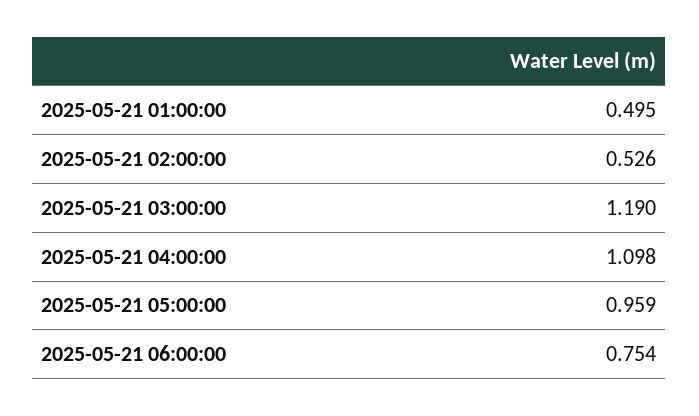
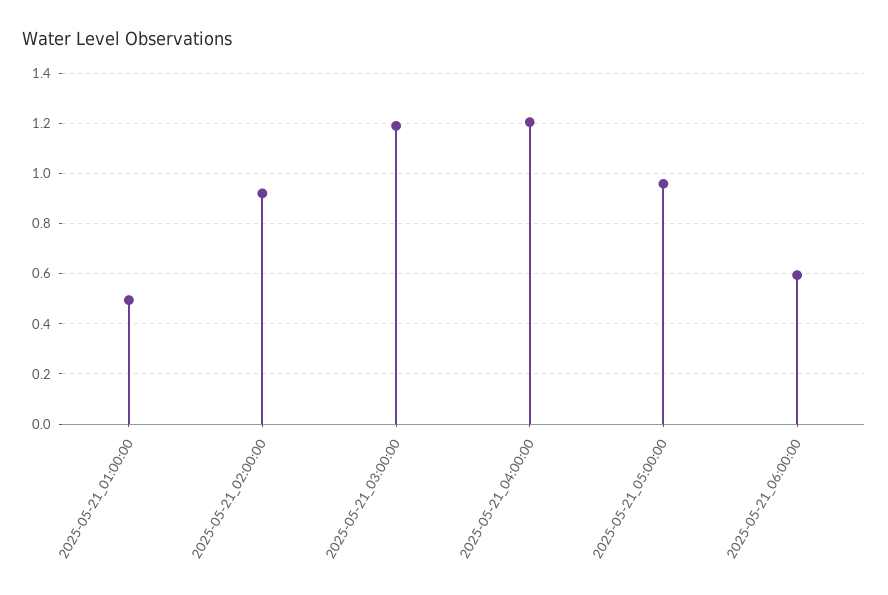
  {
    "2025-05-21 01:00:00": 0.495,
-   "2025-05-21 02:00:00": 0.526,
+   "2025-05-21 02:00:00": 0.925,
    "2025-05-21 03:00:00": 1.19,
-   "2025-05-21 04:00:00": 1.098,
+   "2025-05-21 04:00:00": 1.2,
    "2025-05-21 05:00:00": 0.959,
-   "2025-05-21 06:00:00": 0.754
+   "2025-05-21 06:00:00": 0.6
  }

